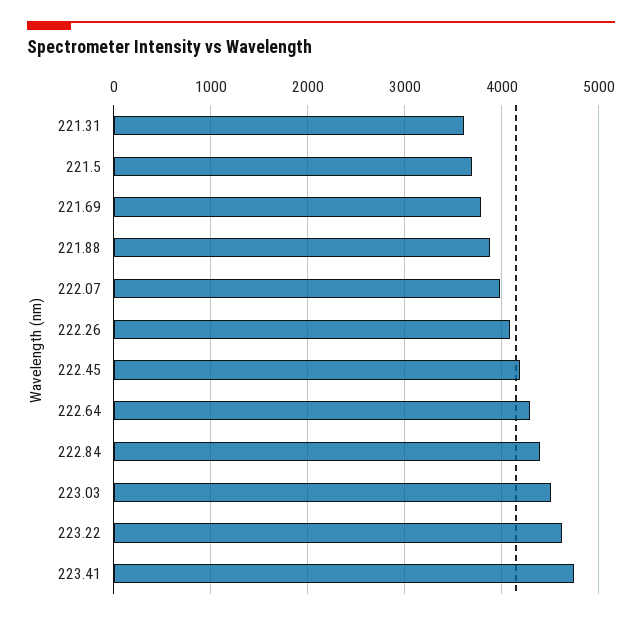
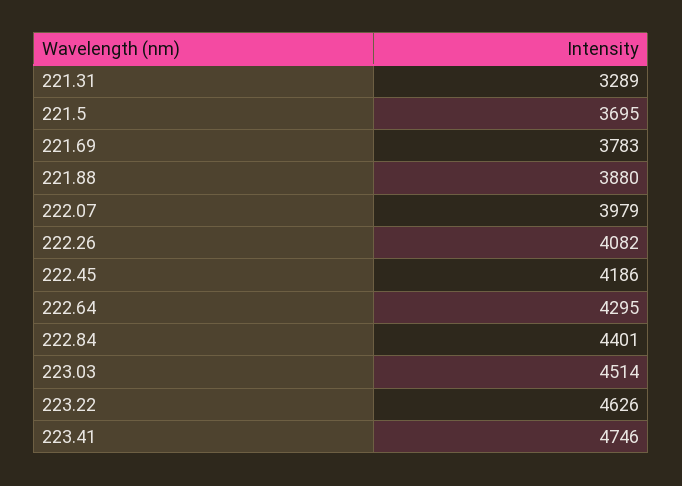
  {
-   "221.31": 3600,
+   "221.31": 3289,
    "221.5": 3695,
    "221.69": 3783,
    "221.88": 3880,
    "222.07": 3979,
    "222.26": 4082,
    "222.45": 4186,
    "222.64": 4295,
    "222.84": 4401,
    "223.03": 4514,
    "223.22": 4626,
    "223.41": 4746
  }

